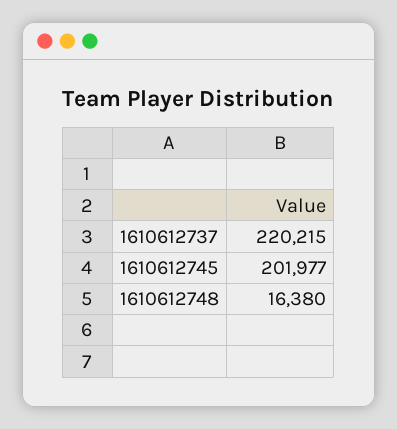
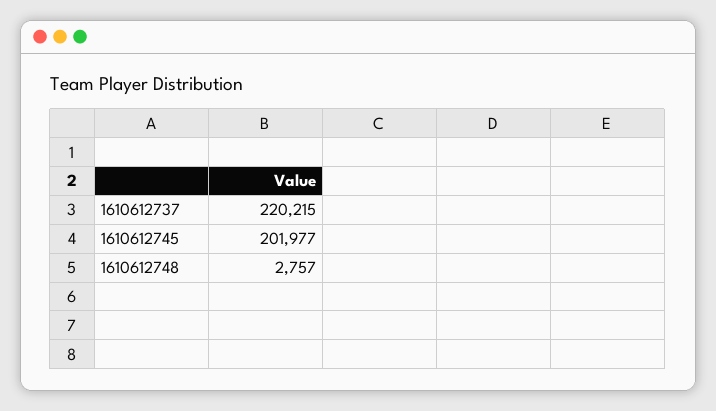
  {
    "1610612737": 220215,
    "1610612745": 201977,
-   "1610612748": 16380
+   "1610612748": 2757
  }

